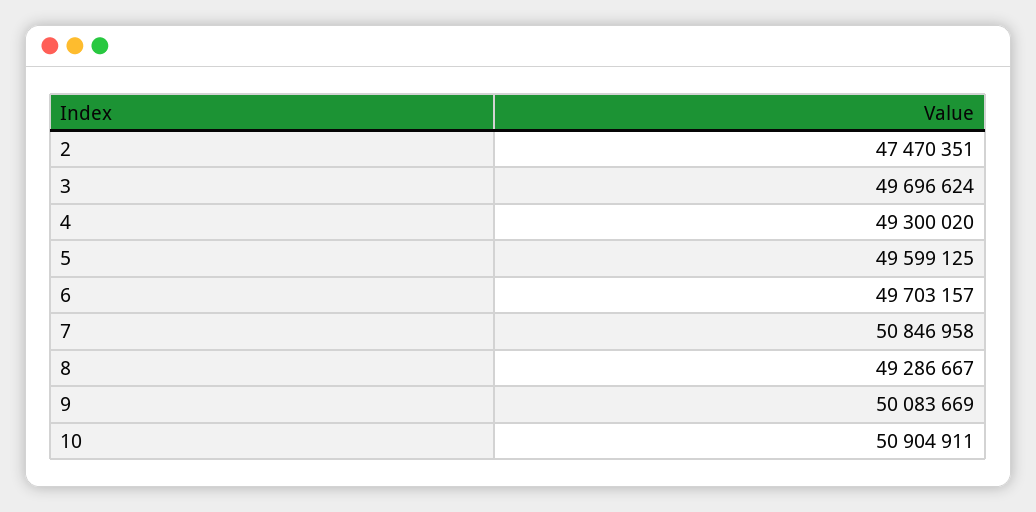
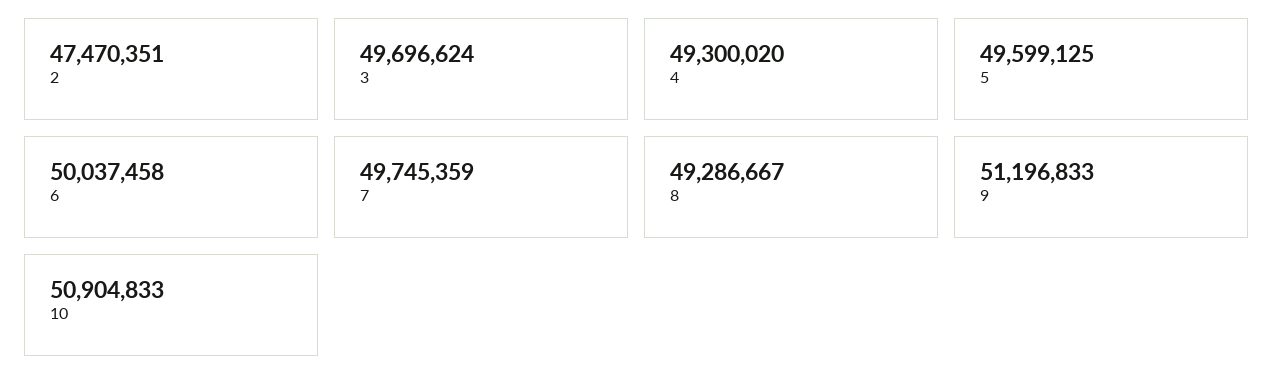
  {
    "2": 47470351,
    "3": 49696624,
    "4": 49300020,
    "5": 49599125,
-   "6": 49703157,
+   "6": 50037458,
-   "7": 50846958,
+   "7": 49745359,
    "8": 49286667,
-   "9": 50083669,
+   "9": 51196833,
-   "10": 50904911
+   "10": 50904833
  }

